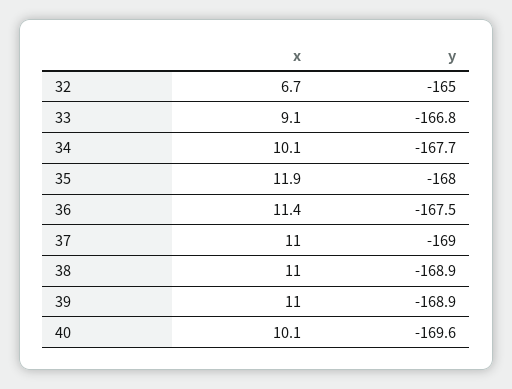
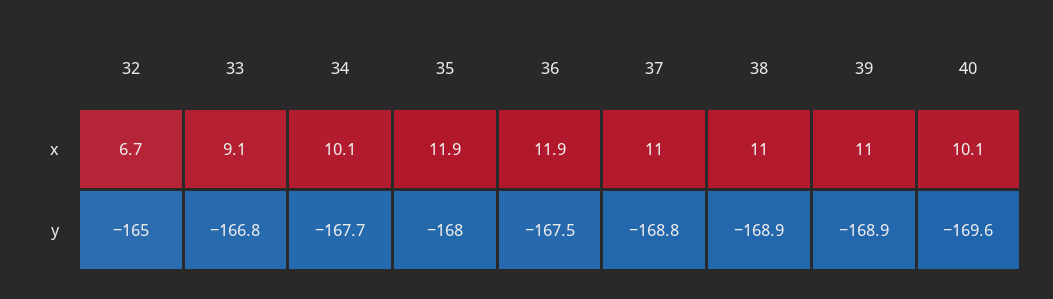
  {
    "x": {
      "32": 6.7,
      "33": 9.1,
      "34": 10.1,
      "35": 11.9,
-     "36": 11.4,
+     "36": 11.9,
      "37": 11,
      "38": 11,
      "39": 11,
      "40": 10.1
    },
    "y": {
      "32": -165,
      "33": -166.8,
      "34": -167.7,
      "35": -168,
      "36": -167.5,
-     "37": -169,
+     "37": -168.8,
      "38": -168.9,
      "39": -168.9,
      "40": -169.6
    }
  }

